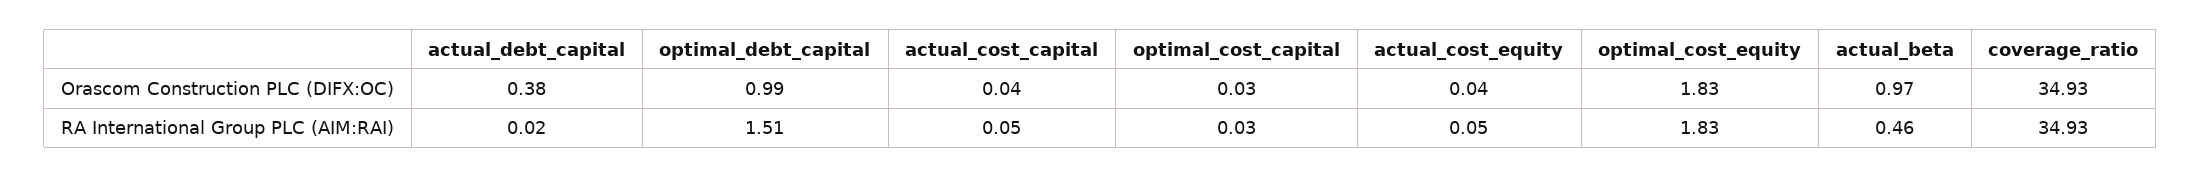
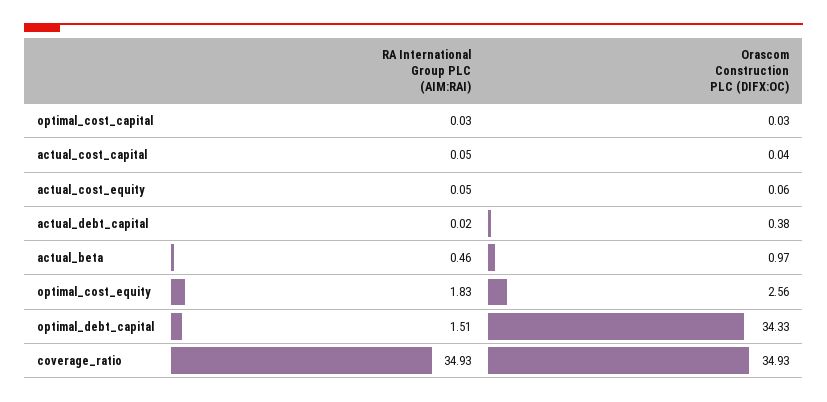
  {
    "actual_debt_capital": {
      "Orascom Construction PLC (DIFX:OC)": 0.38,
      "RA International Group PLC (AIM:RAI)": 0.02
    },
    "optimal_debt_capital": {
-     "Orascom Construction PLC (DIFX:OC)": 0.99,
+     "Orascom Construction PLC (DIFX:OC)": 34.33,
      "RA International Group PLC (AIM:RAI)": 1.51
    },
    "actual_cost_capital": {
      "Orascom Construction PLC (DIFX:OC)": 0.04,
      "RA International Group PLC (AIM:RAI)": 0.05
    },
    "optimal_cost_capital": {
      "Orascom Construction PLC (DIFX:OC)": 0.03,
      "RA International Group PLC (AIM:RAI)": 0.03
    },
    "actual_cost_equity": {
-     "Orascom Construction PLC (DIFX:OC)": 0.04,
+     "Orascom Construction PLC (DIFX:OC)": 0.06,
      "RA International Group PLC (AIM:RAI)": 0.05
    },
    "optimal_cost_equity": {
-     "Orascom Construction PLC (DIFX:OC)": 1.83,
+     "Orascom Construction PLC (DIFX:OC)": 2.56,
      "RA International Group PLC (AIM:RAI)": 1.83
    },
    "actual_beta": {
      "Orascom Construction PLC (DIFX:OC)": 0.97,
      "RA International Group PLC (AIM:RAI)": 0.46
    },
    "coverage_ratio": {
      "Orascom Construction PLC (DIFX:OC)": 34.93,
      "RA International Group PLC (AIM:RAI)": 34.93
    }
  }

